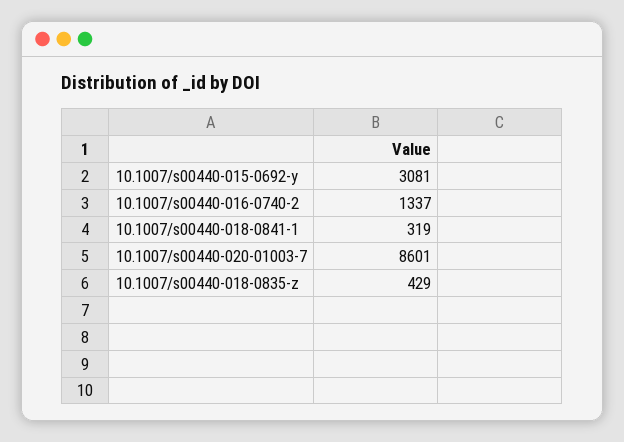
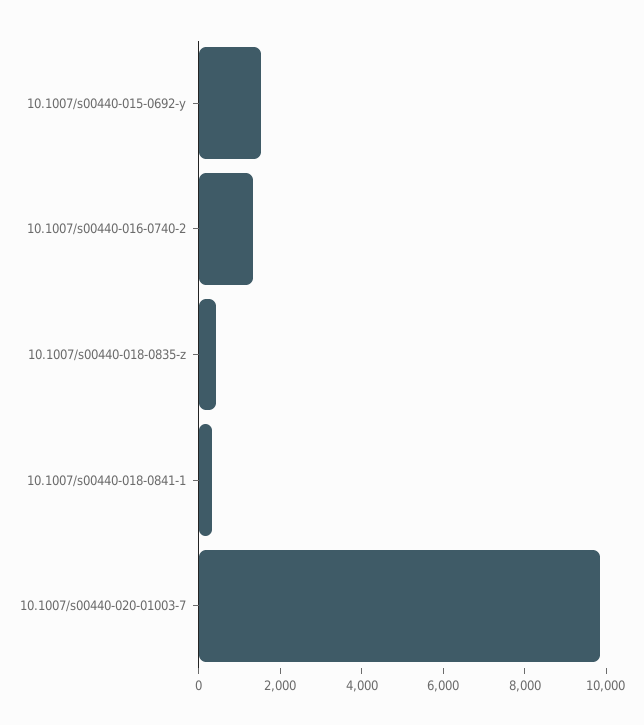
  {
-   "10.1007/s00440-015-0692-y": 3081,
+   "10.1007/s00440-015-0692-y": 1500,
    "10.1007/s00440-016-0740-2": 1337,
    "10.1007/s00440-018-0841-1": 319,
-   "10.1007/s00440-020-01003-7": 8601,
+   "10.1007/s00440-020-01003-7": 10000,
    "10.1007/s00440-018-0835-z": 429
  }

